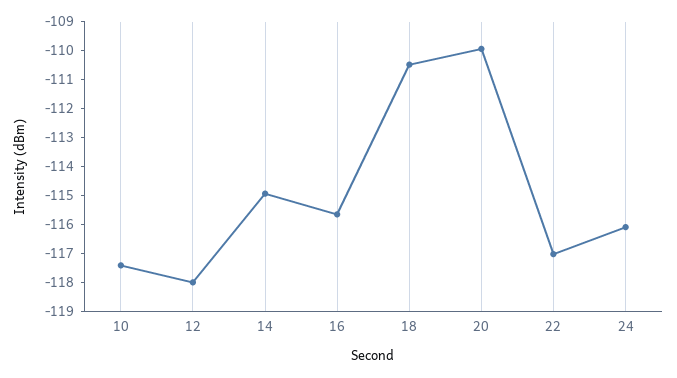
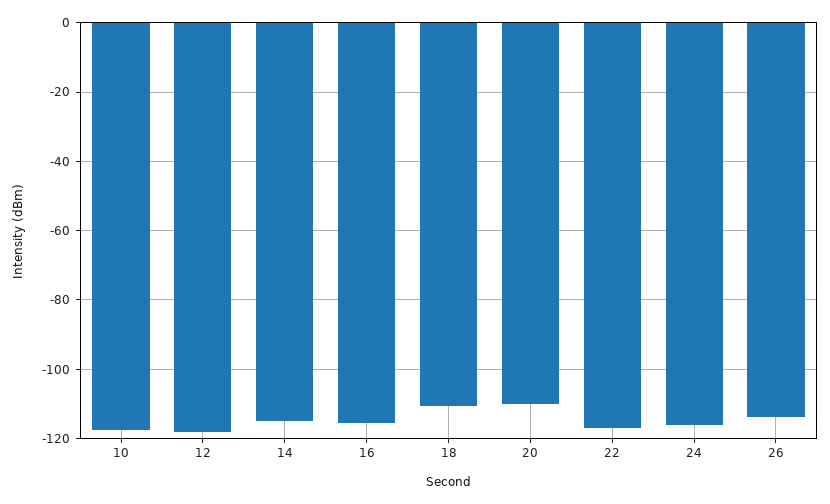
  {
    "10": -117.5,
    "12": -118,
    "14": -115,
    "16": -115.5,
    "18": -110.5,
    "20": -110,
    "22": -117,
-   "24": -116
+   "24": -116,
+   "26": -114
  }

